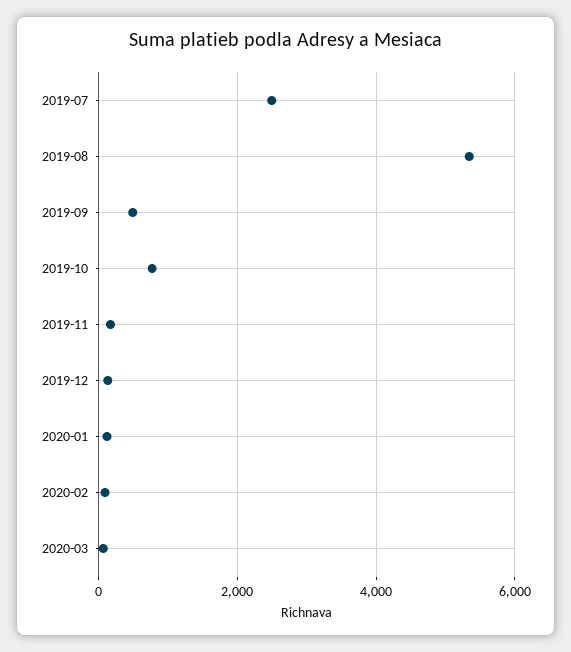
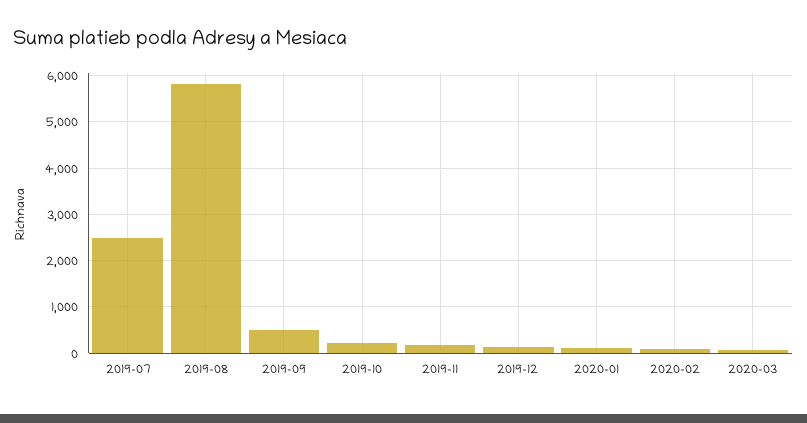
  {
    "2019-07": 2400,
-   "2019-08": 5400,
+   "2019-08": 5800,
    "2019-09": 400,
-   "2019-10": 800,
+   "2019-10": 200,
    "2019-11": 200,
    "2019-12": 200,
    "2020-01": 200,
    "2020-02": 0,
    "2020-03": 0
  }

